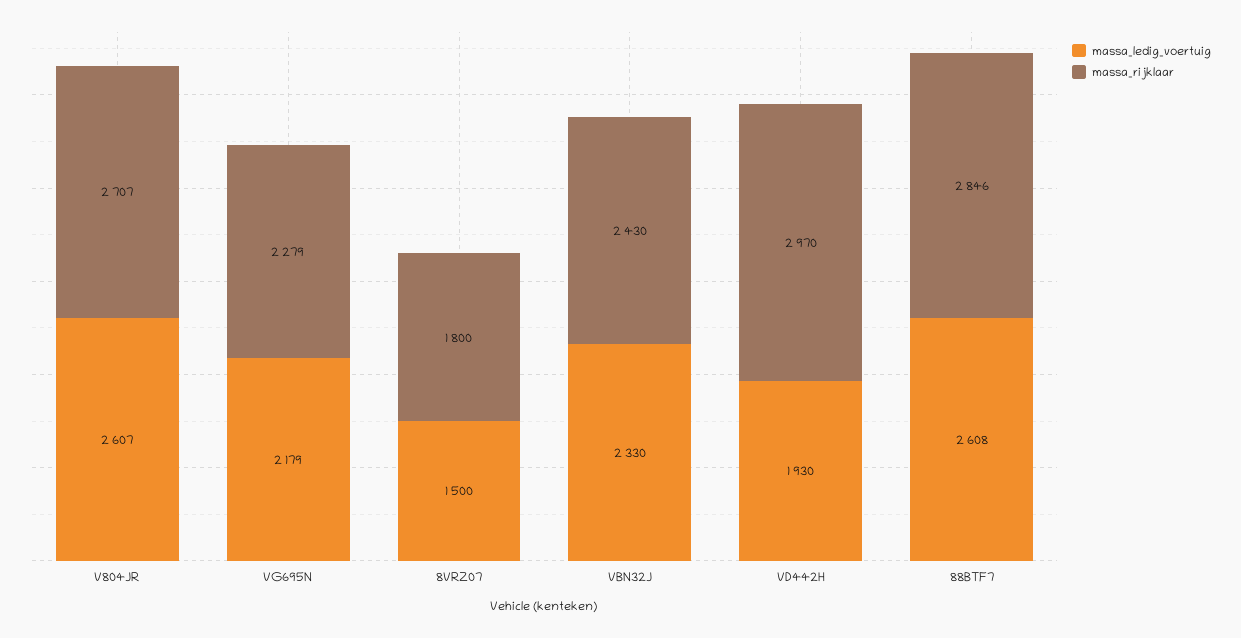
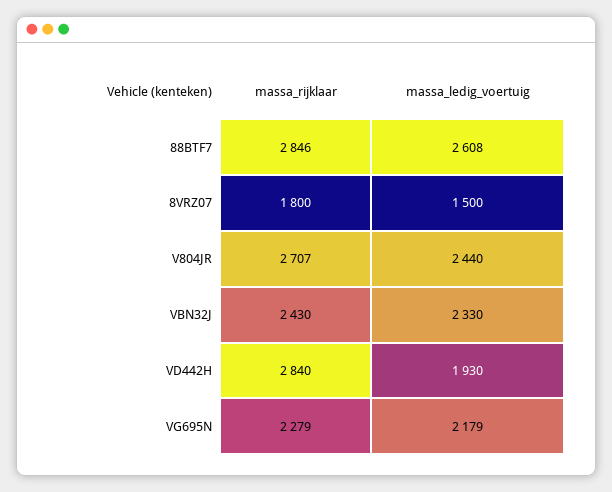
  {
    "massa_ledig_voertuig": {
-     "V804JR": 2607,
+     "V804JR": 2440,
      "VG695N": 2179,
      "8VRZ07": 1500,
      "VBN32J": 2330,
      "VD442H": 1930,
      "88BTF7": 2608
    },
    "massa_rijklaar": {
      "V804JR": 2707,
      "VG695N": 2279,
      "8VRZ07": 1800,
      "VBN32J": 2430,
-     "VD442H": 2970,
+     "VD442H": 2840,
      "88BTF7": 2846
    }
  }

